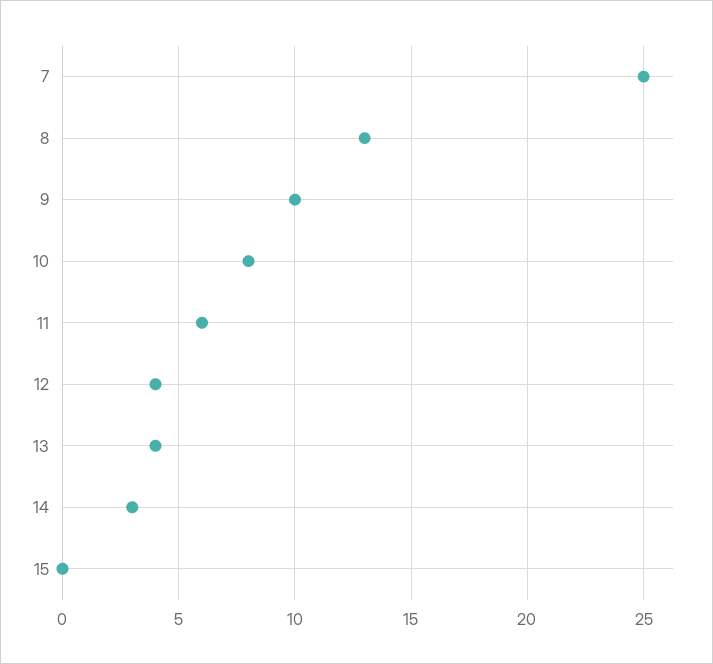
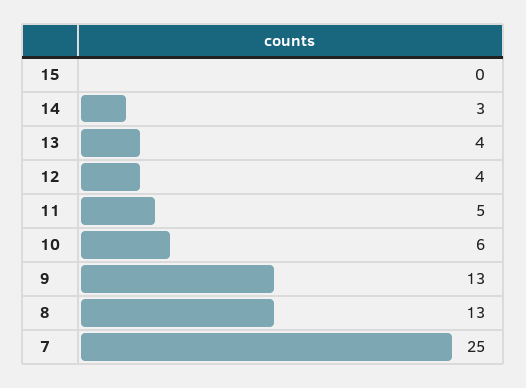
  {
    "7": 25,
    "8": 13,
-   "9": 10,
+   "9": 13,
-   "10": 8,
+   "10": 6,
-   "11": 6,
+   "11": 5,
    "12": 4,
    "13": 4,
    "14": 3,
    "15": 0
  }

